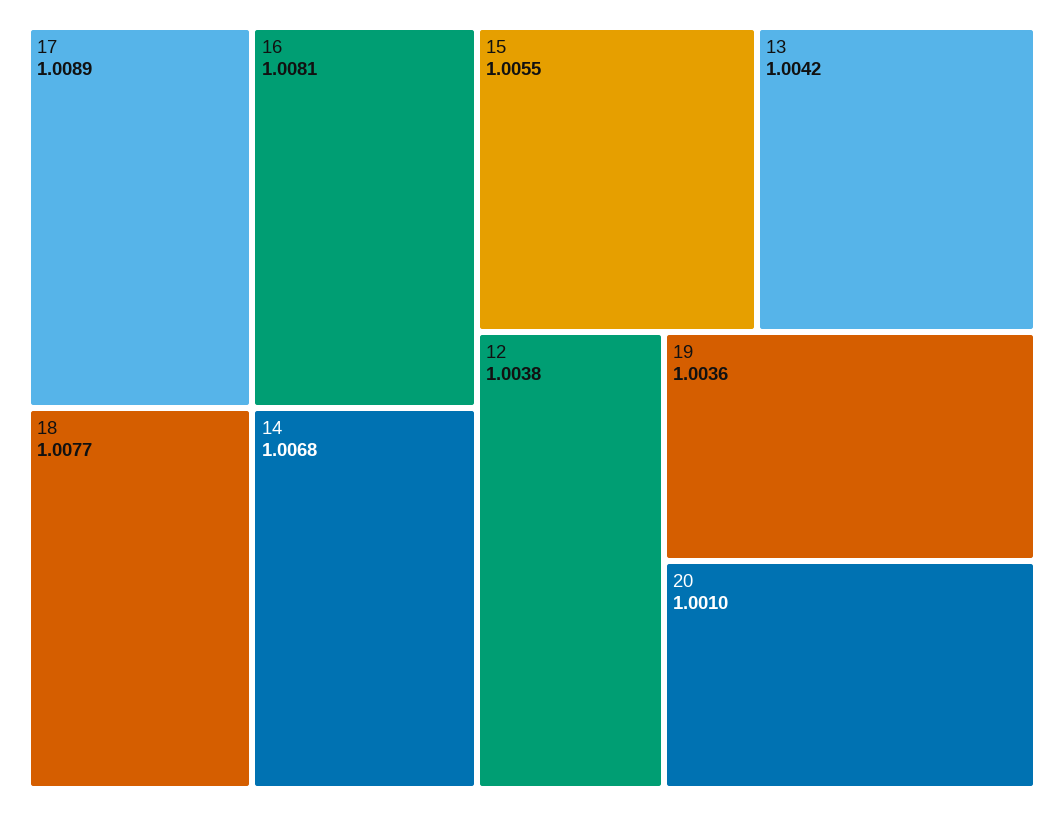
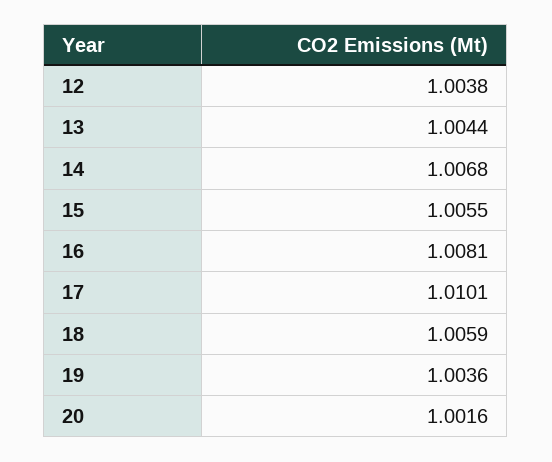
  {
-   "17": 1.0089,
+   "17": 1.0101,
    "16": 1.0081,
-   "18": 1.0077,
+   "18": 1.0059,
    "14": 1.0068,
    "15": 1.0055,
-   "13": 1.0042,
+   "13": 1.0044,
    "12": 1.0038,
    "19": 1.0036,
-   "20": 1.001
+   "20": 1.0016
  }

